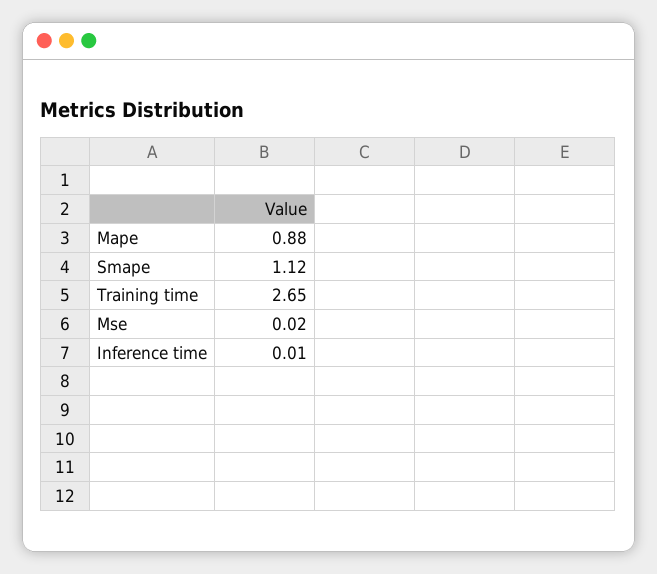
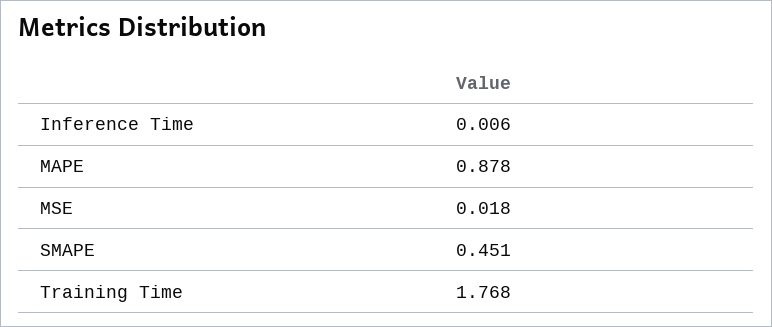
  {
    "Mape": 0.878,
-   "Smape": 1.12,
+   "Smape": 0.451,
-   "Training time": 2.65,
+   "Training time": 1.768,
    "Mse": 0.018,
    "Inference time": 0.006
  }

